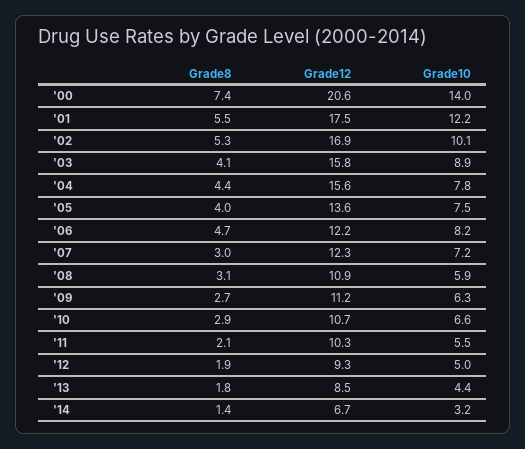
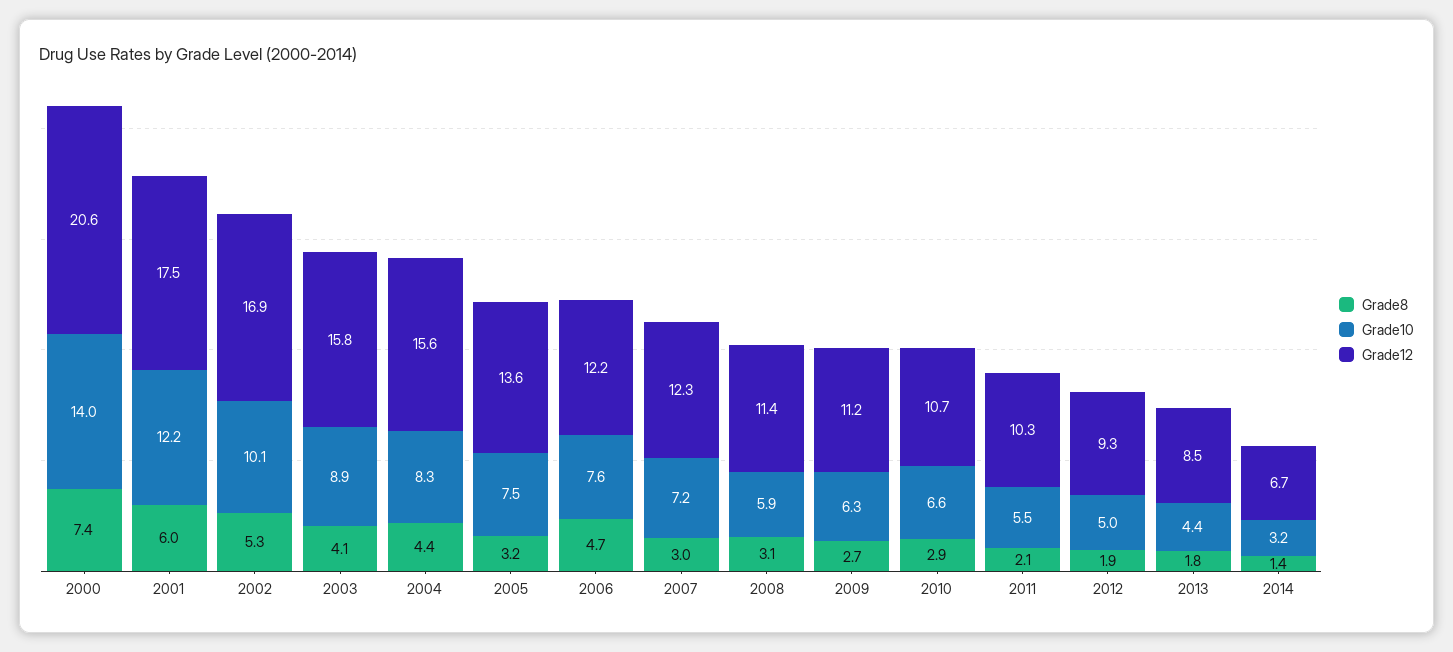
  {
    "Grade8": {
      "'00": 7.4,
-     "'01": 5.5,
+     "'01": 6,
      "'02": 5.3,
      "'03": 4.1,
      "'04": 4.4,
-     "'05": 4,
+     "'05": 3.2,
      "'06": 4.7,
      "'07": 3,
      "'08": 3.1,
      "'09": 2.7,
      "'10": 2.9,
      "'11": 2.1,
      "'12": 1.9,
      "'13": 1.8,
      "'14": 1.4
    },
    "Grade12": {
      "'00": 20.6,
      "'01": 17.5,
      "'02": 16.9,
      "'03": 15.8,
      "'04": 15.6,
      "'05": 13.6,
      "'06": 12.2,
      "'07": 12.3,
-     "'08": 10.9,
+     "'08": 11.4,
      "'09": 11.2,
      "'10": 10.7,
      "'11": 10.3,
      "'12": 9.3,
      "'13": 8.5,
      "'14": 6.7
    },
    "Grade10": {
      "'00": 14,
      "'01": 12.2,
      "'02": 10.1,
      "'03": 8.9,
-     "'04": 7.8,
+     "'04": 8.3,
      "'05": 7.5,
-     "'06": 8.2,
+     "'06": 7.6,
      "'07": 7.2,
      "'08": 5.9,
      "'09": 6.3,
      "'10": 6.6,
      "'11": 5.5,
      "'12": 5,
      "'13": 4.4,
      "'14": 3.2
    }
  }

